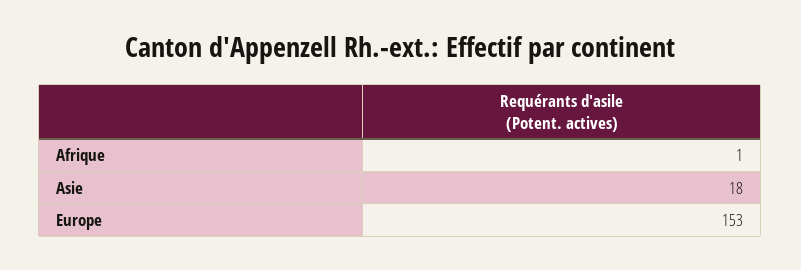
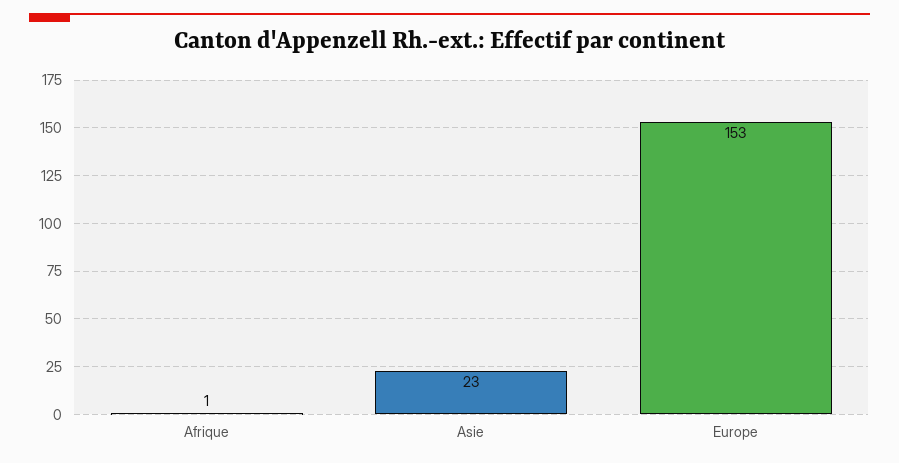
  {
    "Afrique": 1,
-   "Asie": 18,
+   "Asie": 23,
    "Europe": 153
  }

